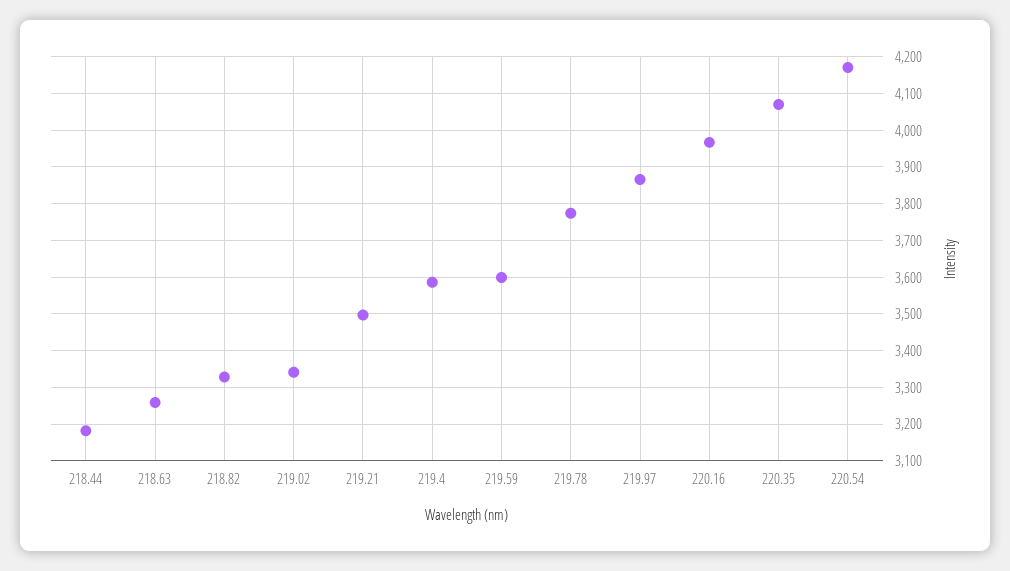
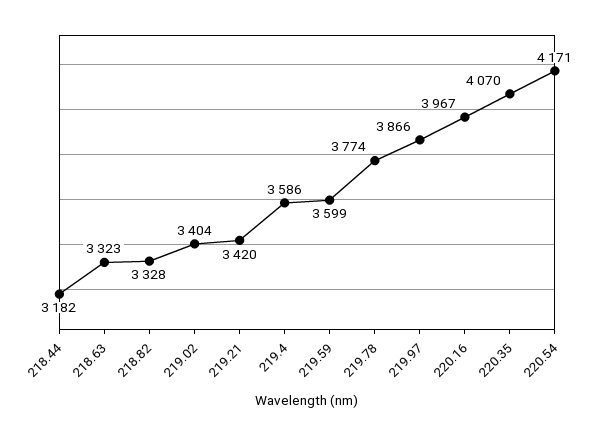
  {
    "218.44": 3182,
-   "218.63": 3260,
+   "218.63": 3323,
    "218.82": 3328,
-   "219.02": 3340,
+   "219.02": 3404,
-   "219.21": 3500,
+   "219.21": 3420,
    "219.4": 3586,
    "219.59": 3599,
    "219.78": 3774,
    "219.97": 3866,
    "220.16": 3967,
    "220.35": 4070,
    "220.54": 4171
  }

